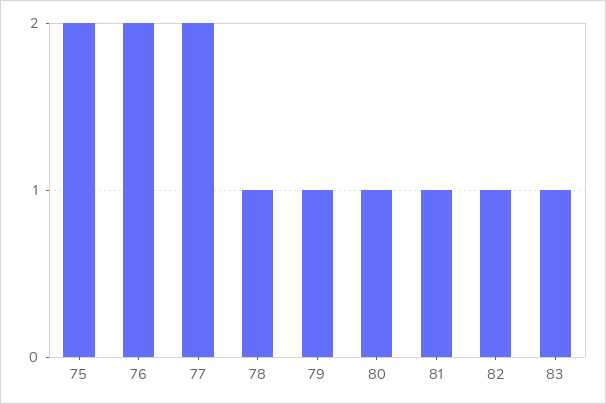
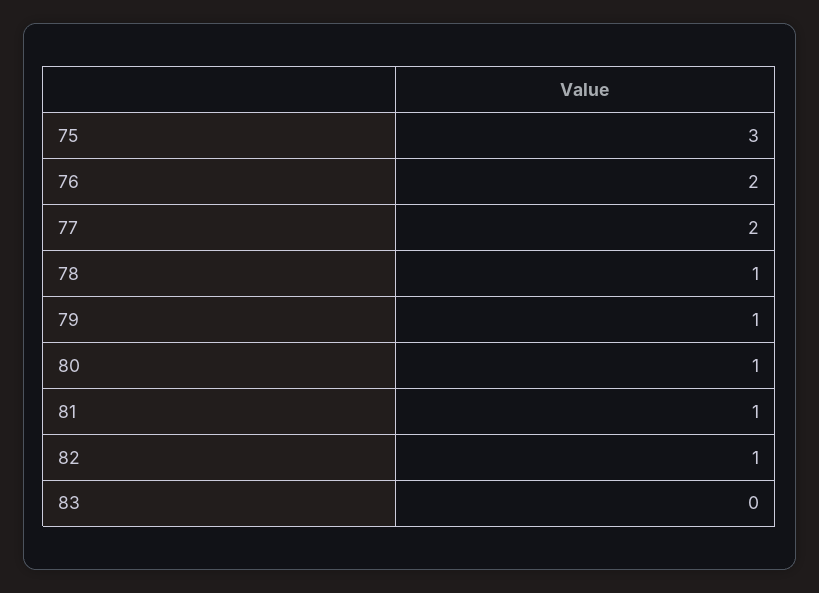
  {
-   "75": 2,
+   "75": 3,
    "76": 2,
    "77": 2,
    "78": 1,
    "79": 1,
    "80": 1,
    "81": 1,
    "82": 1,
-   "83": 1
+   "83": 0
  }

